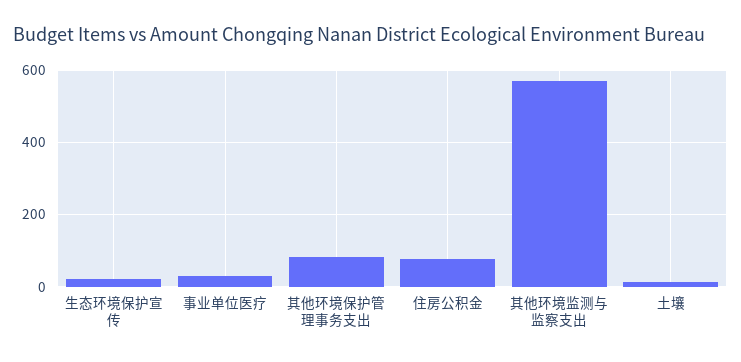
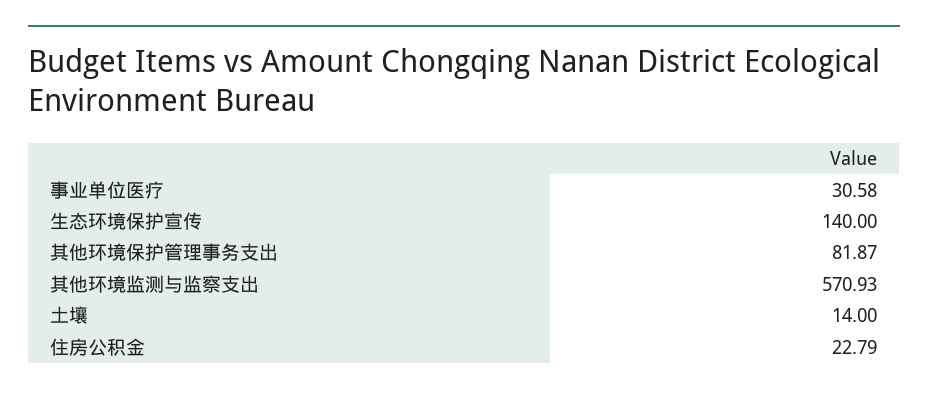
  {
-   "生态环境保护宣传": 20,
+   "生态环境保护宣传": 140,
    "事业单位医疗": 30.58,
    "其他环境保护管理事务支出": 81.87,
-   "住房公积金": 80,
+   "住房公积金": 22.79,
    "其他环境监测与监察支出": 570.93,
    "土壤": 14
  }

